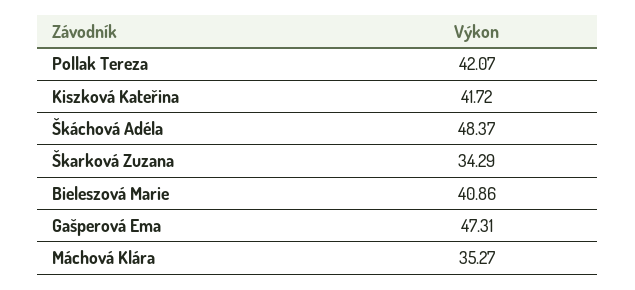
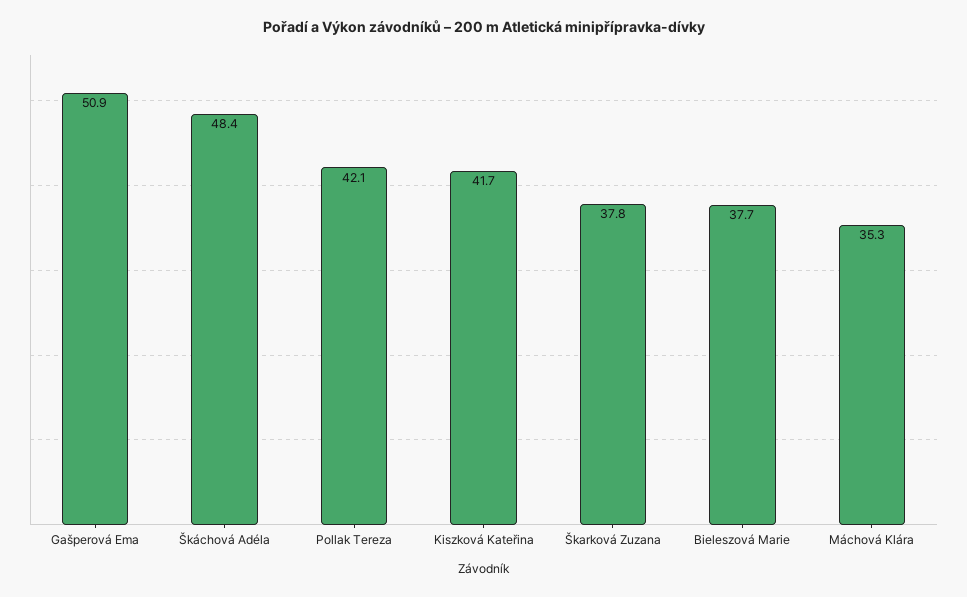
  {
    "Pollak Tereza": 42.07,
    "Kiszková Kateřina": 41.72,
    "Škáchová Adéla": 48.37,
-   "Škarková Zuzana": 34.29,
+   "Škarková Zuzana": 37.8,
-   "Bieleszová Marie": 40.86,
+   "Bieleszová Marie": 37.7,
-   "Gašperová Ema": 47.31,
+   "Gašperová Ema": 50.9,
    "Máchová Klára": 35.27
  }

